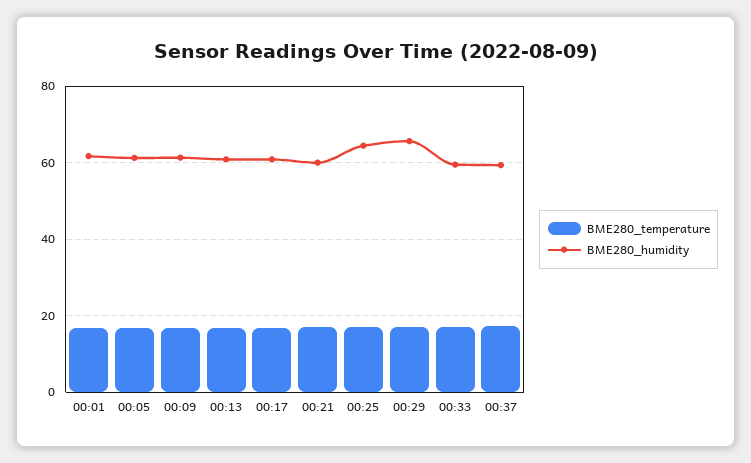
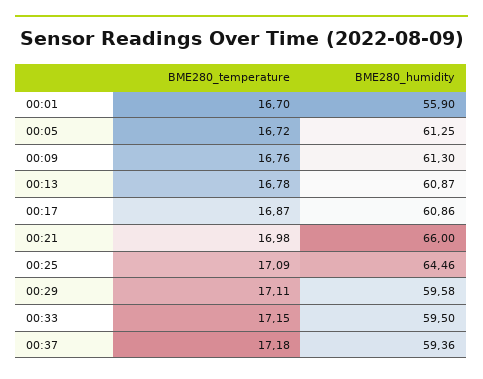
  {
    "BME280_temperature": {
      "00:01": 16.7,
      "00:05": 16.72,
      "00:09": 16.76,
      "00:13": 16.78,
      "00:17": 16.87,
      "00:21": 16.98,
      "00:25": 17.09,
      "00:29": 17.11,
      "00:33": 17.15,
      "00:37": 17.18
    },
    "BME280_humidity": {
-     "00:01": 62,
+     "00:01": 55.9,
      "00:05": 61.25,
      "00:09": 61.3,
      "00:13": 60.87,
      "00:17": 60.86,
-     "00:21": 60,
+     "00:21": 66,
      "00:25": 64.46,
-     "00:29": 66,
+     "00:29": 59.58,
      "00:33": 59.5,
      "00:37": 59.36
    }
  }

